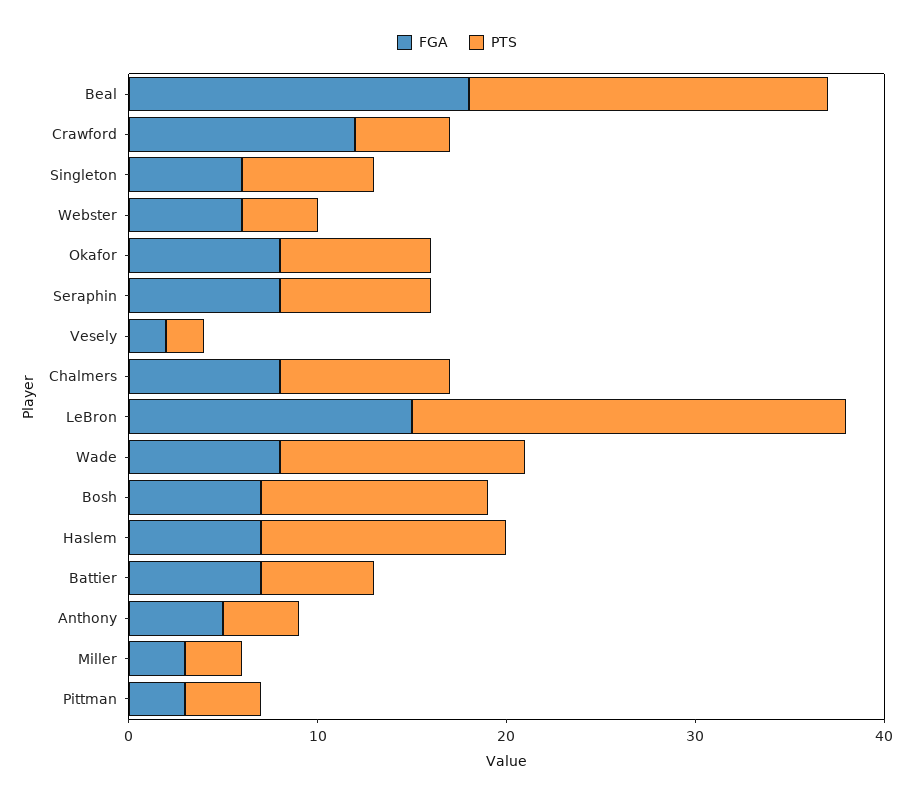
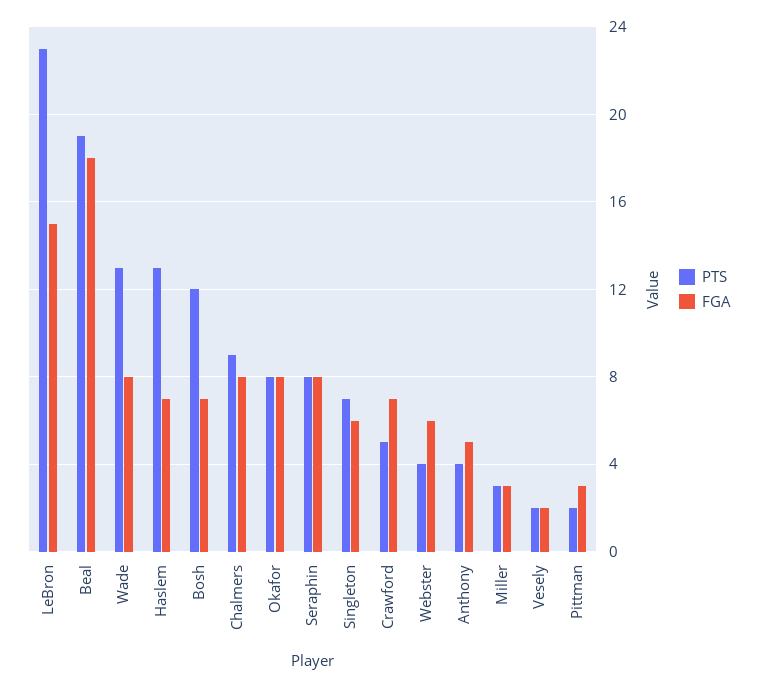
  {
    "FGA": {
      "Beal": 18,
-     "Crawford": 12,
+     "Crawford": 7,
      "Singleton": 6,
      "Webster": 6,
      "Okafor": 8,
      "Seraphin": 8,
      "Vesely": 2,
      "Chalmers": 8,
      "LeBron": 15,
      "Wade": 8,
      "Bosh": 7,
      "Haslem": 7,
-     "Battier": 7,
      "Anthony": 5,
      "Miller": 3,
      "Pittman": 3
    },
    "PTS": {
      "Beal": 19,
      "Crawford": 5,
      "Singleton": 7,
      "Webster": 4,
      "Okafor": 8,
      "Seraphin": 8,
      "Vesely": 2,
      "Chalmers": 9,
      "LeBron": 23,
      "Wade": 13,
      "Bosh": 12,
      "Haslem": 13,
-     "Battier": 6,
      "Anthony": 4,
      "Miller": 3,
-     "Pittman": 4
+     "Pittman": 2
    }
  }

